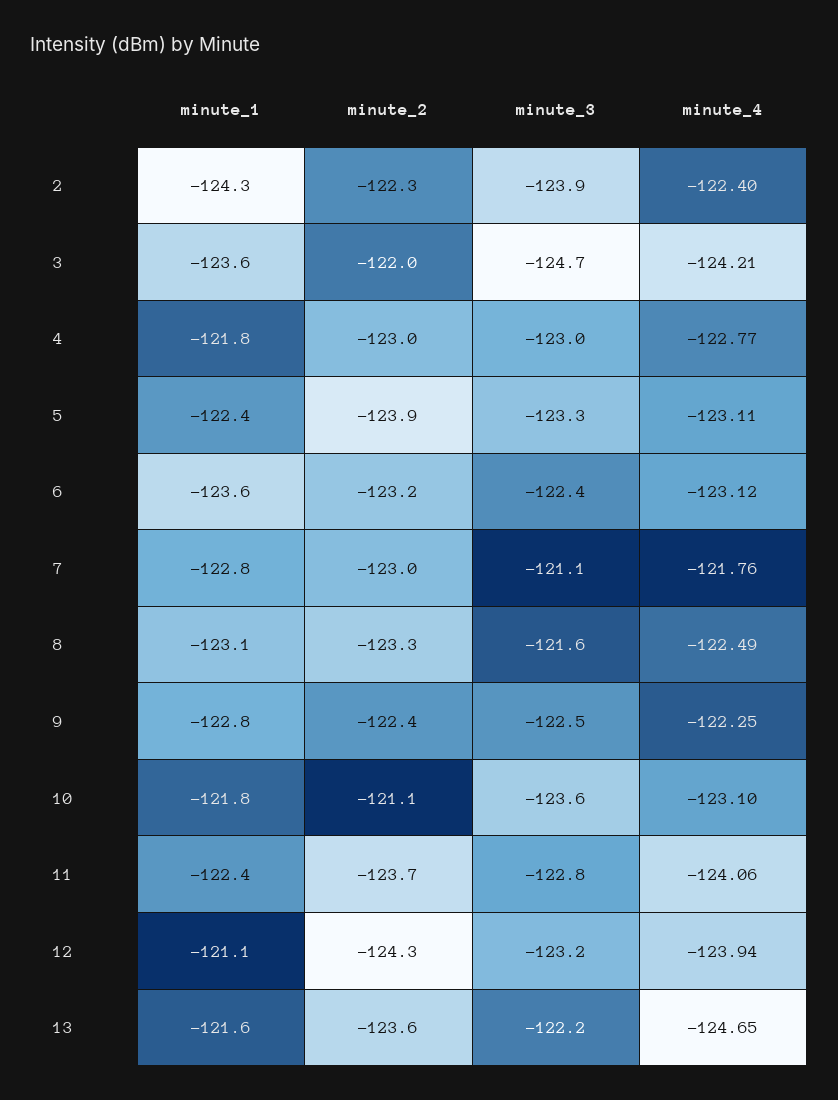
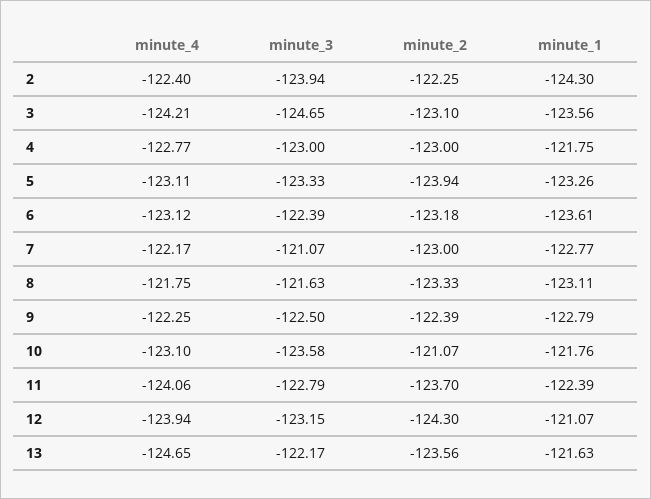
  {
    "minute_1": {
      "2": -124.3,
      "3": -123.56,
      "4": -121.75,
-     "5": -122.4,
+     "5": -123.26,
      "6": -123.61,
      "7": -122.77,
      "8": -123.11,
      "9": -122.79,
      "10": -121.76,
      "11": -122.39,
      "12": -121.07,
      "13": -121.63
    },
    "minute_2": {
      "2": -122.25,
-     "3": -122,
+     "3": -123.1,
      "4": -123,
      "5": -123.94,
      "6": -123.18,
      "7": -123,
      "8": -123.33,
      "9": -122.39,
      "10": -121.07,
      "11": -123.7,
      "12": -124.3,
      "13": -123.56
    },
    "minute_3": {
      "2": -123.94,
      "3": -124.65,
      "4": -123,
      "5": -123.33,
      "6": -122.39,
      "7": -121.07,
      "8": -121.63,
      "9": -122.5,
      "10": -123.58,
      "11": -122.79,
      "12": -123.15,
      "13": -122.17
    },
    "minute_4": {
      "2": -122.4,
      "3": -124.21,
      "4": -122.77,
      "5": -123.11,
      "6": -123.12,
-     "7": -121.76,
+     "7": -122.17,
-     "8": -122.49,
+     "8": -121.75,
      "9": -122.25,
      "10": -123.1,
      "11": -124.06,
      "12": -123.94,
      "13": -124.65
    }
  }

